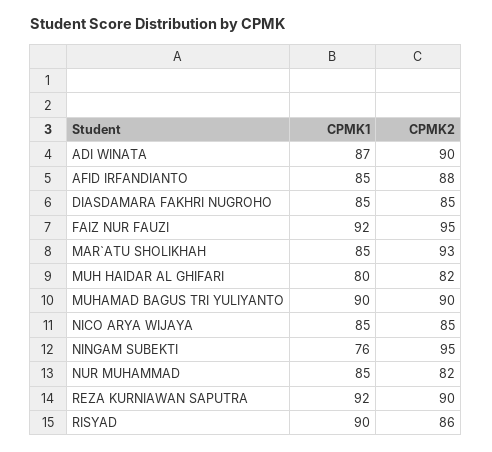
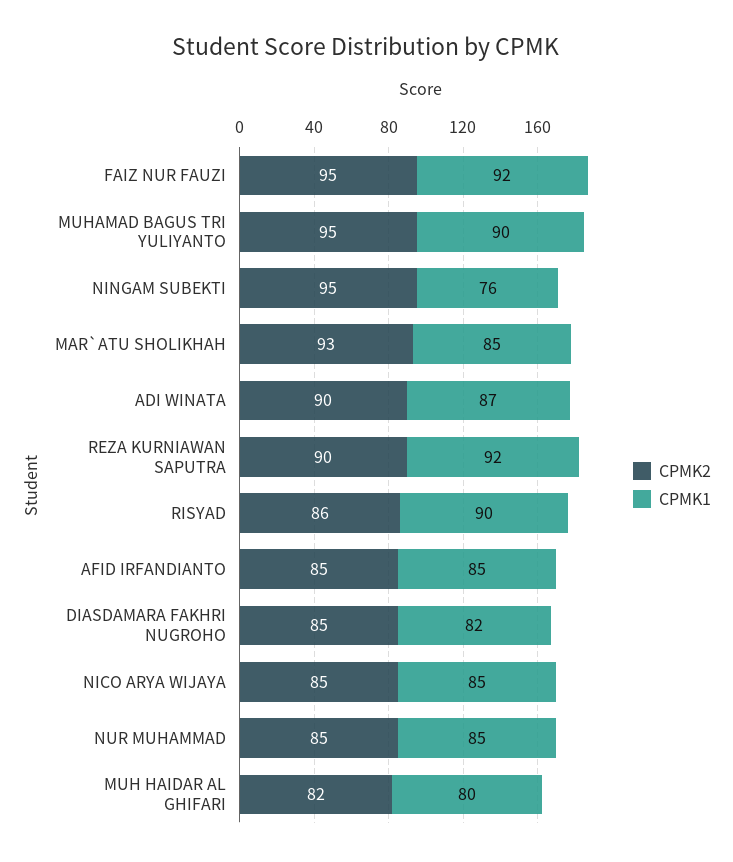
  {
    "CPMK1": {
      "ADI WINATA": 87,
      "AFID IRFANDIANTO": 85,
-     "DIASDAMARA FAKHRI NUGROHO": 85,
+     "DIASDAMARA FAKHRI NUGROHO": 82,
      "FAIZ NUR FAUZI": 92,
      "MAR`ATU SHOLIKHAH": 85,
      "MUH HAIDAR AL GHIFARI": 80,
      "MUHAMAD BAGUS TRI YULIYANTO": 90,
      "NICO ARYA WIJAYA": 85,
      "NINGAM SUBEKTI": 76,
      "NUR MUHAMMAD": 85,
      "REZA KURNIAWAN SAPUTRA": 92,
      "RISYAD": 90
    },
    "CPMK2": {
      "ADI WINATA": 90,
-     "AFID IRFANDIANTO": 88,
+     "AFID IRFANDIANTO": 85,
      "DIASDAMARA FAKHRI NUGROHO": 85,
      "FAIZ NUR FAUZI": 95,
      "MAR`ATU SHOLIKHAH": 93,
      "MUH HAIDAR AL GHIFARI": 82,
-     "MUHAMAD BAGUS TRI YULIYANTO": 90,
+     "MUHAMAD BAGUS TRI YULIYANTO": 95,
      "NICO ARYA WIJAYA": 85,
      "NINGAM SUBEKTI": 95,
-     "NUR MUHAMMAD": 82,
+     "NUR MUHAMMAD": 85,
      "REZA KURNIAWAN SAPUTRA": 90,
      "RISYAD": 86
    }
  }

